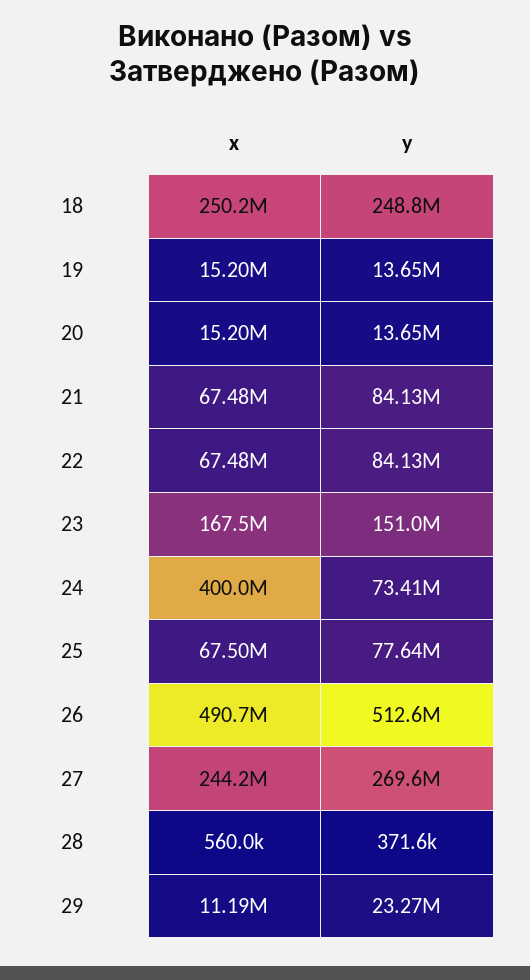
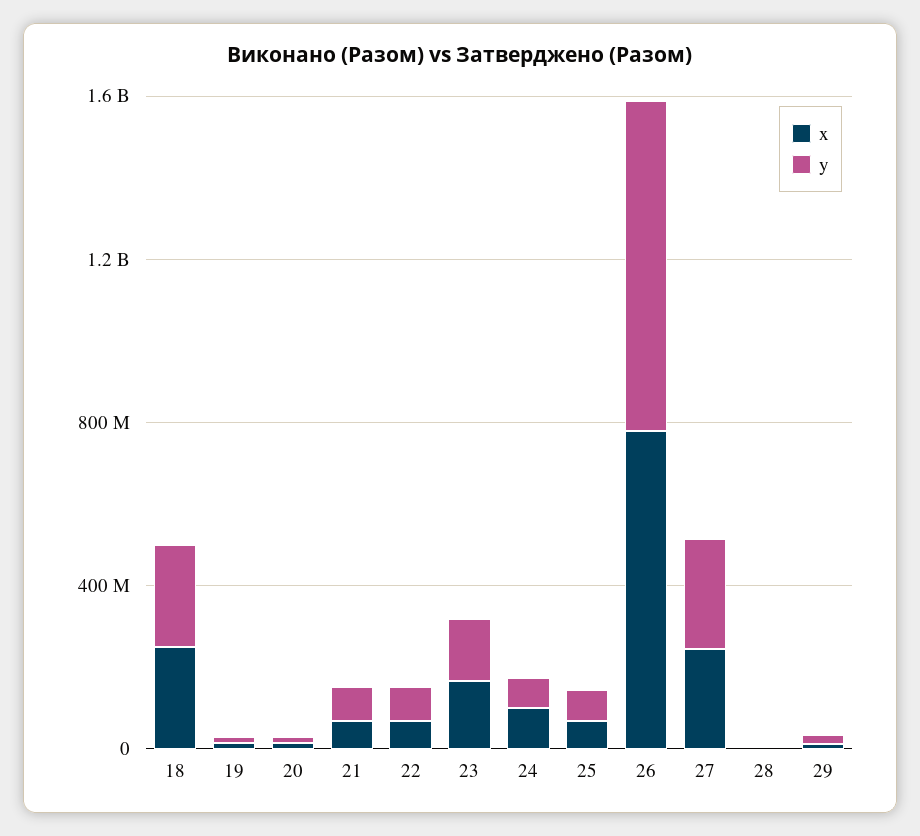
  {
    "x": {
      "18": 250200000,
      "19": 15200000,
      "20": 15200000,
      "21": 67480000,
      "22": 67480000,
      "23": 167500000,
-     "24": 400000000,
+     "24": 100000000,
      "25": 67500000,
-     "26": 490700000,
+     "26": 800000000,
      "27": 244200000,
      "28": 560000,
      "29": 11190000
    },
    "y": {
      "18": 248800000,
      "19": 13650000,
      "20": 13650000,
      "21": 84130000,
      "22": 84130000,
      "23": 151000000,
      "24": 73410000,
      "25": 77640000,
-     "26": 512600000,
+     "26": 800000000,
      "27": 269600000,
      "28": 371600,
      "29": 23270000
    }
  }

